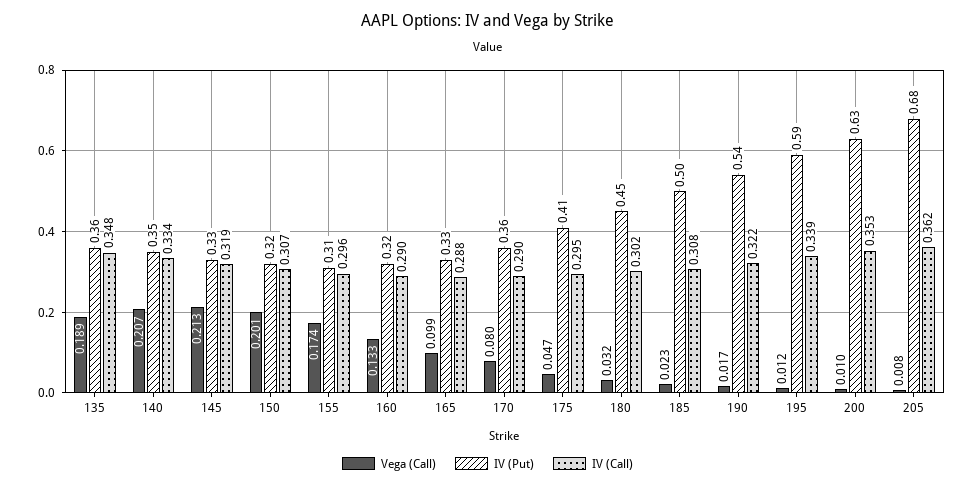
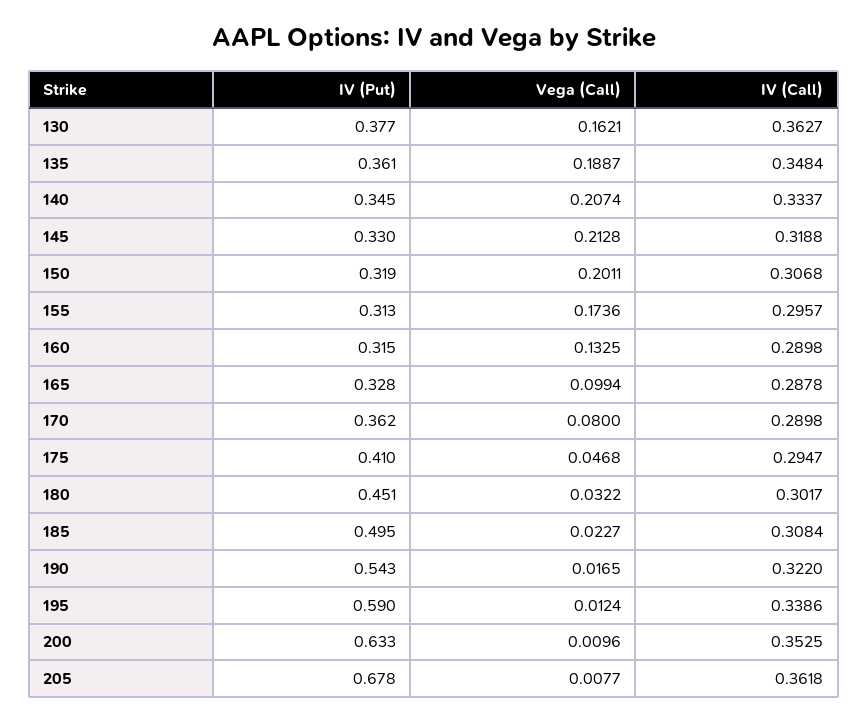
  {
    "Vega (Call)": {
      "135": 0.1887,
      "140": 0.2074,
      "145": 0.2128,
      "150": 0.2011,
      "155": 0.1736,
      "160": 0.1325,
      "165": 0.0994,
      "170": 0.08,
      "175": 0.0468,
      "180": 0.0322,
      "185": 0.0227,
      "190": 0.0165,
      "195": 0.0124,
      "200": 0.0096,
-     "205": 0.0077
+     "205": 0.0077,
+     "130": 0.1621
    },
    "IV (Put)": {
      "135": 0.361,
      "140": 0.345,
      "145": 0.33,
      "150": 0.319,
      "155": 0.313,
      "160": 0.315,
      "165": 0.328,
      "170": 0.362,
      "175": 0.41,
      "180": 0.451,
      "185": 0.495,
      "190": 0.543,
      "195": 0.59,
      "200": 0.633,
-     "205": 0.678
+     "205": 0.678,
+     "130": 0.377
    },
    "IV (Call)": {
      "135": 0.3484,
      "140": 0.3337,
      "145": 0.3188,
      "150": 0.3068,
      "155": 0.2957,
      "160": 0.2898,
      "165": 0.2878,
      "170": 0.2898,
      "175": 0.2947,
      "180": 0.3017,
      "185": 0.3084,
      "190": 0.322,
      "195": 0.3386,
      "200": 0.3525,
-     "205": 0.3618
+     "205": 0.3618,
+     "130": 0.3627
    }
  }

